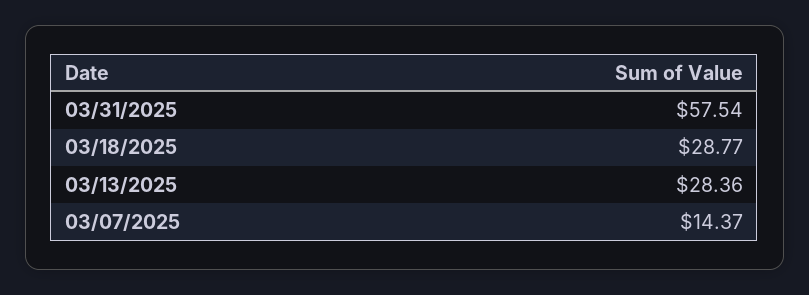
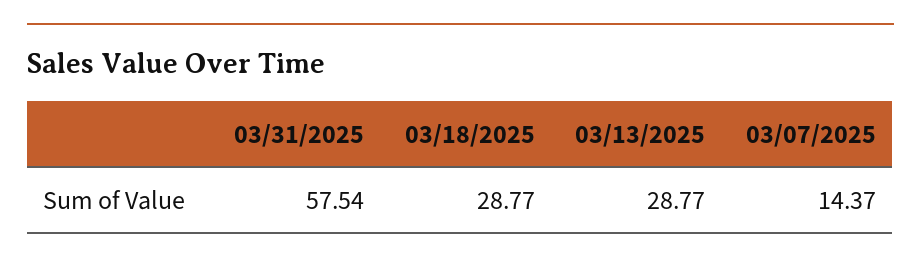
  {
    "03/31/2025": 57.54,
    "03/18/2025": 28.77,
-   "03/13/2025": 28.36,
+   "03/13/2025": 28.77,
    "03/07/2025": 14.37
  }

